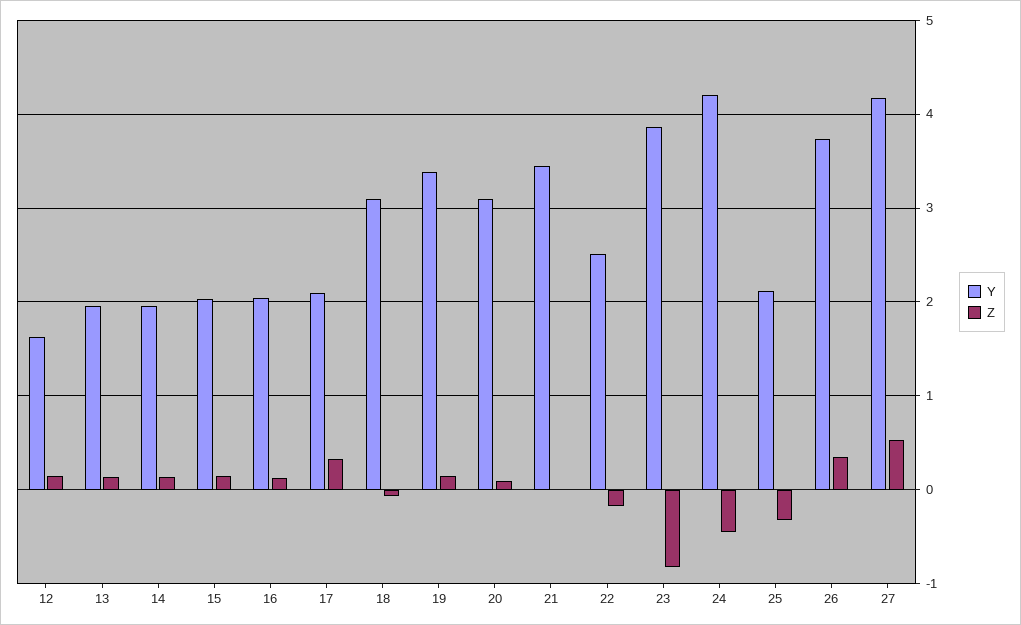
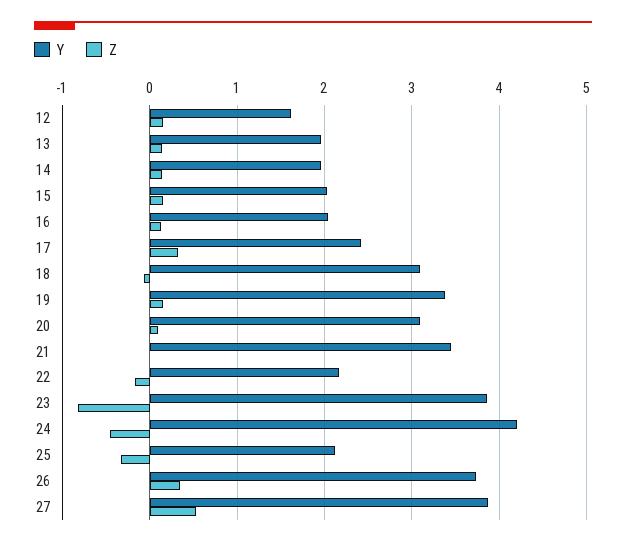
  {
    "Y": {
      "12": 1.6,
      "13": 2,
      "14": 2,
      "15": 2,
      "16": 2,
-     "17": 2.1,
+     "17": 2.4,
      "18": 3.1,
      "19": 3.4,
      "20": 3.1,
      "21": 3.4,
-     "22": 2.5,
+     "22": 2.2,
      "23": 3.9,
      "24": 4.2,
      "25": 2.1,
      "26": 3.7,
-     "27": 4.2
+     "27": 3.9
    },
    "Z": {
      "12": 0.2,
      "13": 0.1,
      "14": 0.1,
      "15": 0.2,
      "16": 0.1,
      "17": 0.3,
      "18": -0.1,
      "19": 0.2,
      "20": 0.1,
      "21": 0,
      "22": -0.2,
      "23": -0.8,
      "24": -0.5,
      "25": -0.3,
      "26": 0.3,
      "27": 0.5
    }
  }

